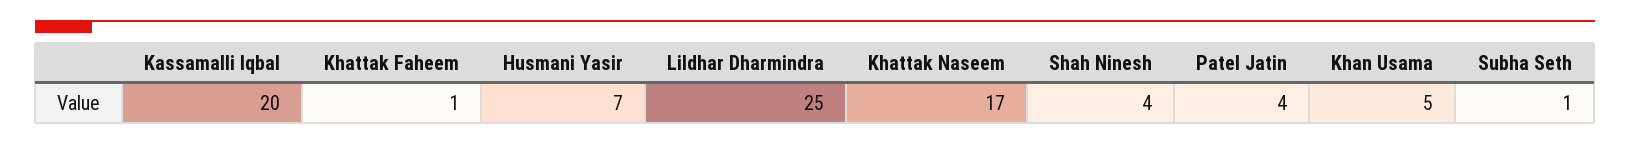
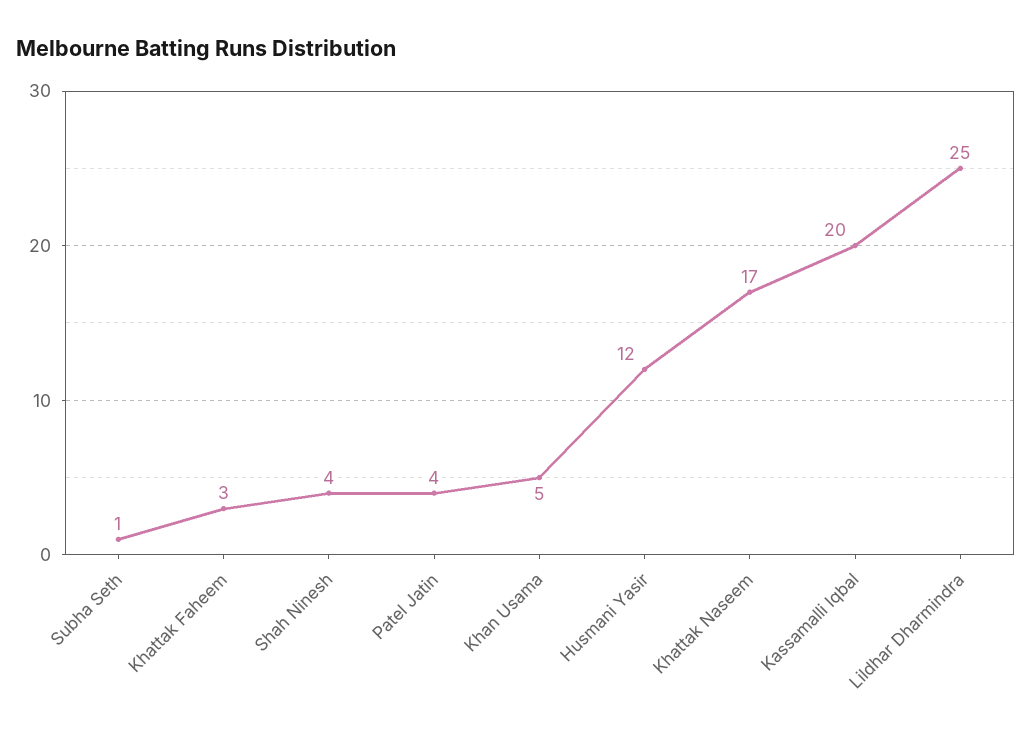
  {
    "Kassamalli Iqbal": 20,
-   "Khattak Faheem": 1,
+   "Khattak Faheem": 3,
-   "Husmani Yasir": 7,
+   "Husmani Yasir": 12,
    "Lildhar Dharmindra": 25,
    "Khattak Naseem": 17,
    "Shah Ninesh": 4,
    "Patel Jatin": 4,
    "Khan Usama": 5,
    "Subha Seth": 1
  }

